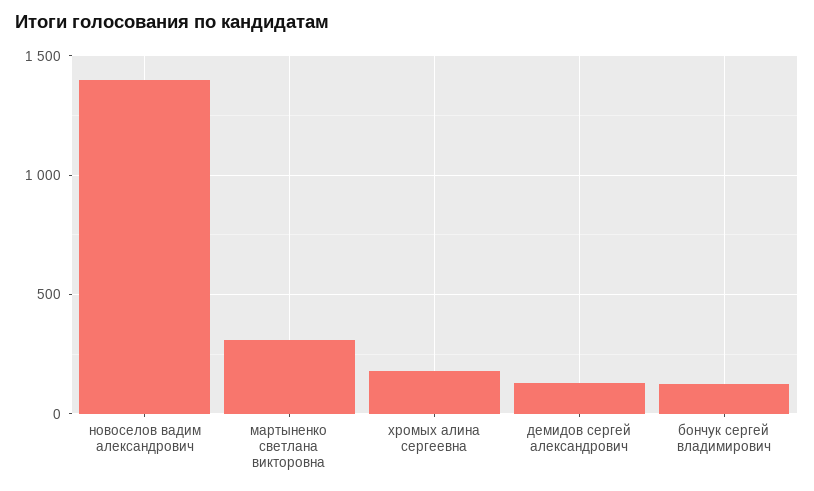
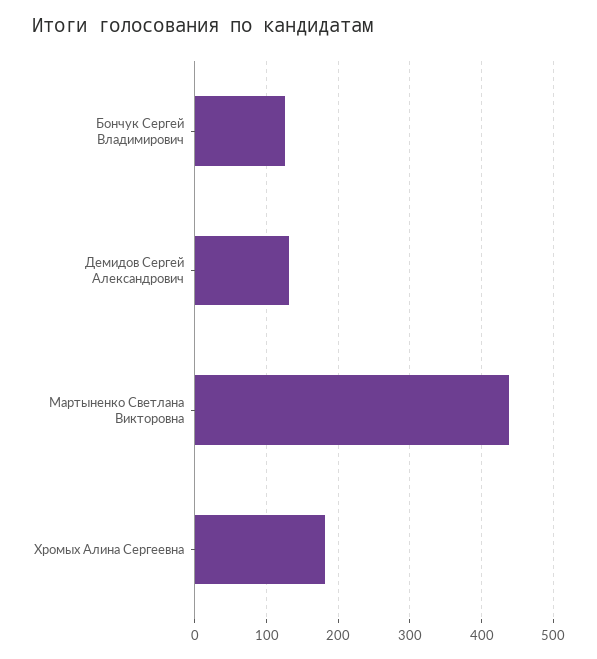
  {
-   "новоселов вадим александрович": 1400,
-   "мартыненко светлана викторовна": 300,
+   "мартыненко светлана викторовна": 440,
    "хромых алина сергеевна": 180,
    "демидов сергей александрович": 130,
    "бончук сергей владимирович": 130
  }

